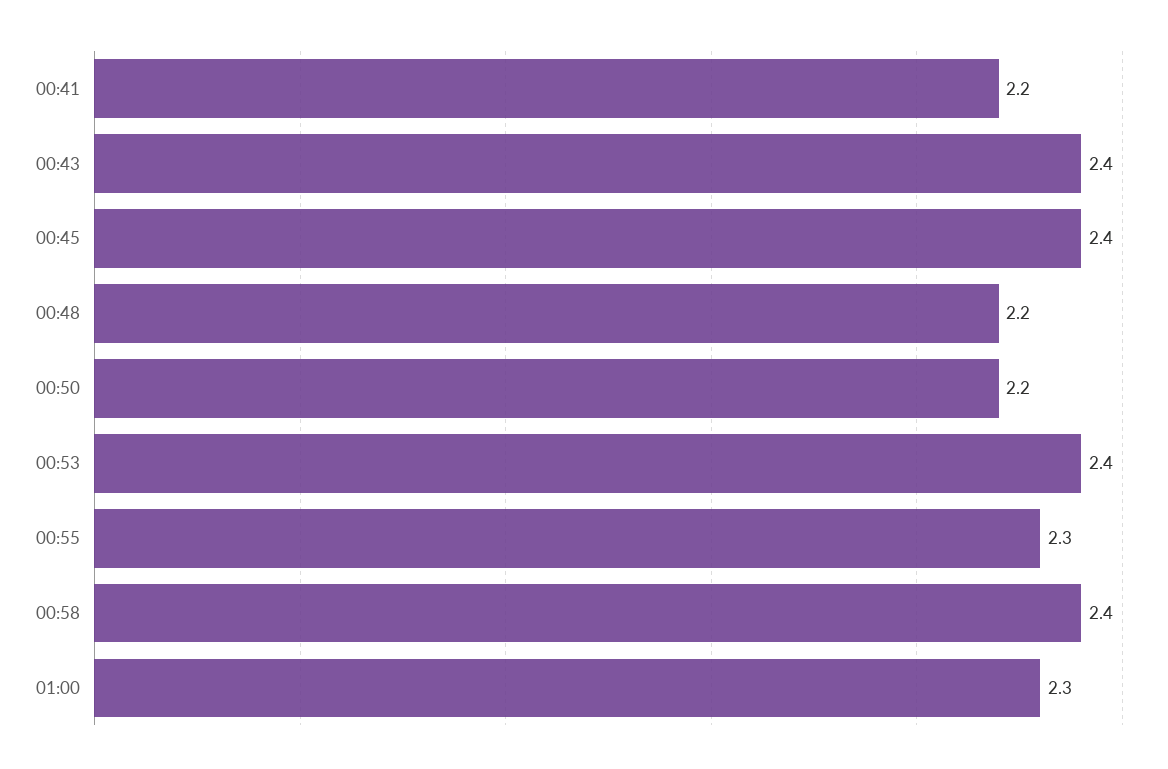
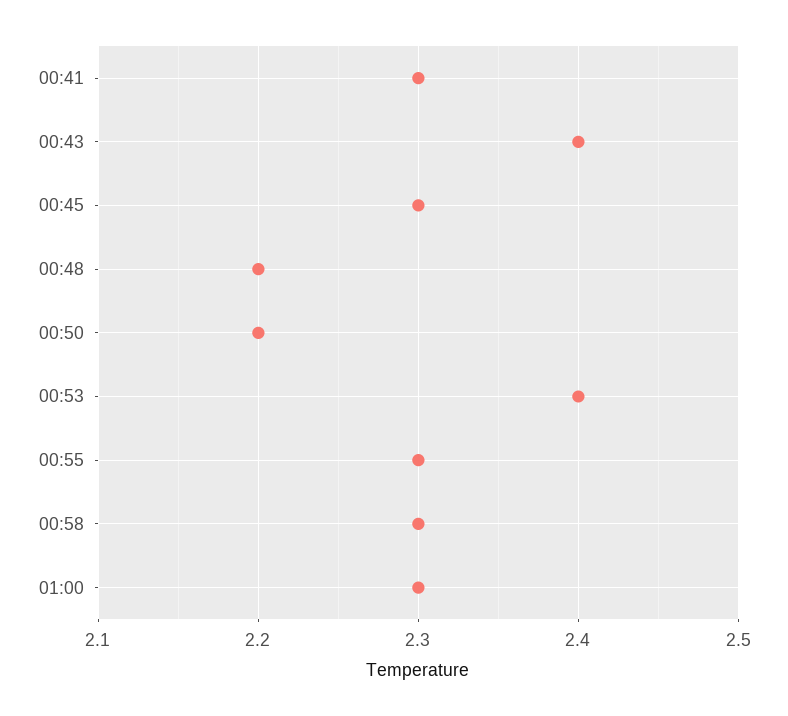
  {
-   "00:41": 2.2,
+   "00:41": 2.3,
    "00:43": 2.4,
-   "00:45": 2.4,
+   "00:45": 2.3,
    "00:48": 2.2,
    "00:50": 2.2,
    "00:53": 2.4,
    "00:55": 2.3,
-   "00:58": 2.4,
+   "00:58": 2.3,
    "01:00": 2.3
  }

